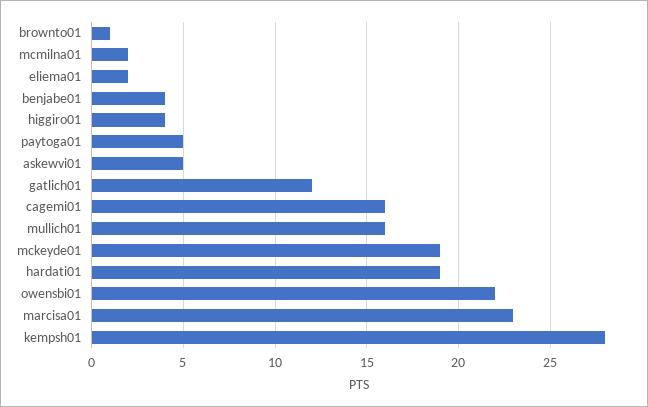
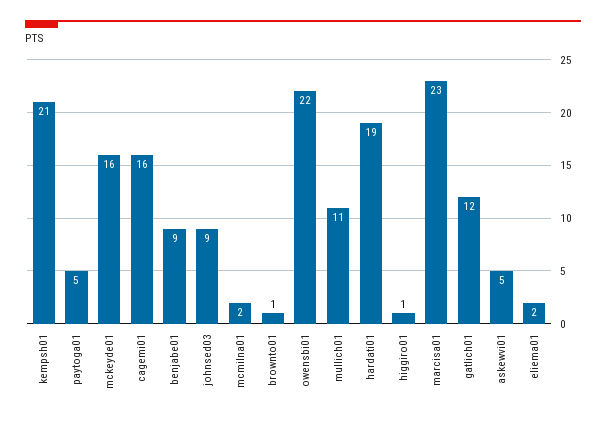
  {
    "brownto01": 1,
    "mcmilna01": 2,
    "eliema01": 2,
-   "benjabe01": 4,
+   "benjabe01": 9,
-   "higgiro01": 4,
+   "higgiro01": 1,
    "paytoga01": 5,
    "askewvi01": 5,
    "gatlich01": 12,
    "cagemi01": 16,
-   "mullich01": 16,
+   "mullich01": 11,
-   "mckeyde01": 19,
+   "mckeyde01": 16,
    "hardati01": 19,
    "owensbi01": 22,
    "marcisa01": 23,
-   "kempsh01": 28
+   "kempsh01": 21,
+   "johnsed03": 9
  }

